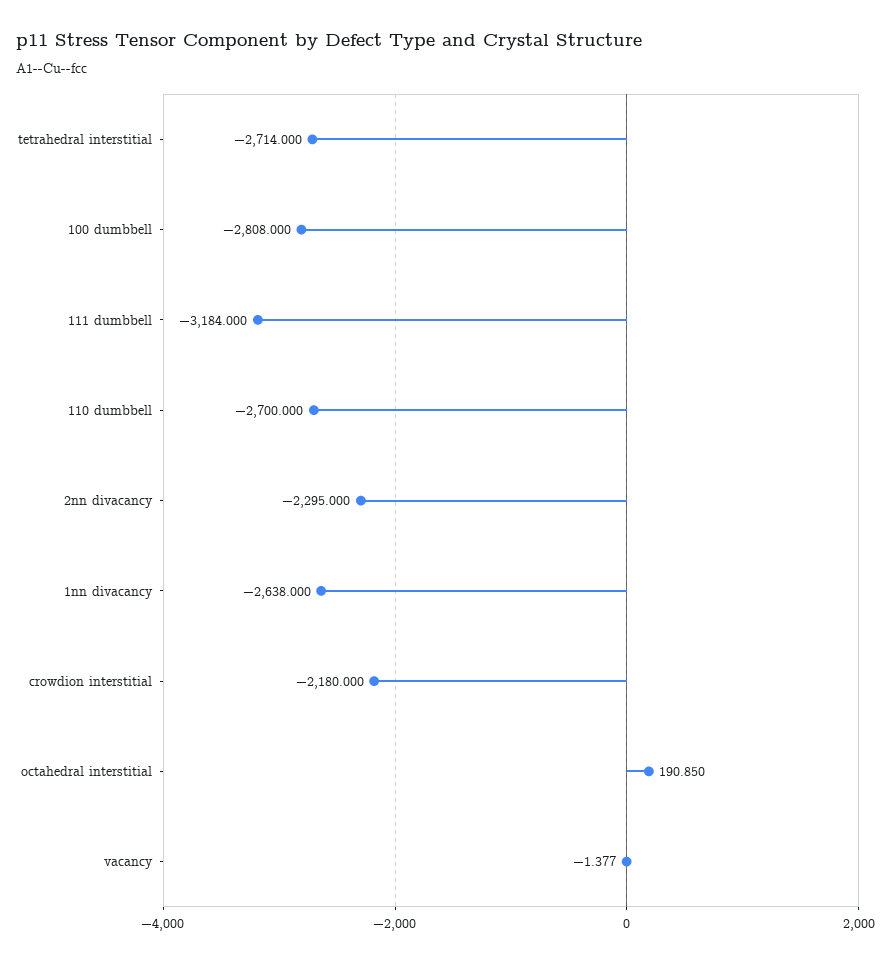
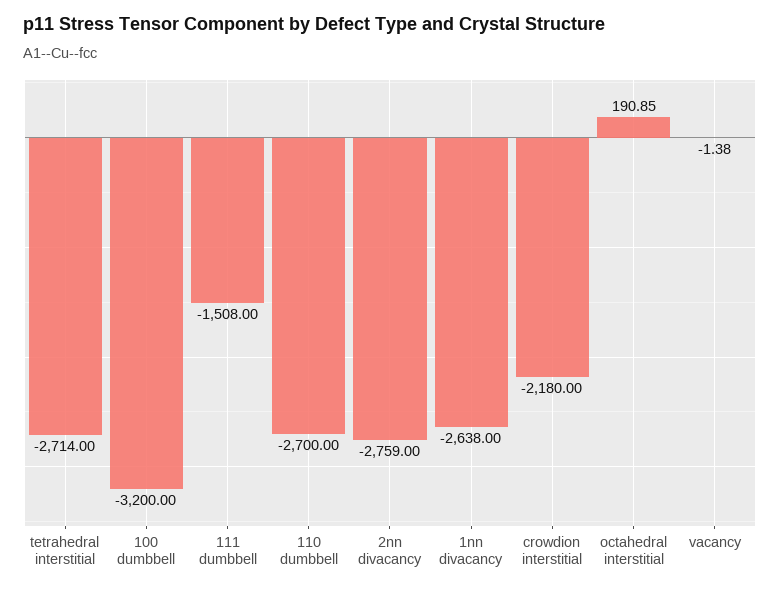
  {
    "tetrahedral interstitial": -2714,
-   "100 dumbbell": -2808,
+   "100 dumbbell": -3200,
-   "111 dumbbell": -3184,
+   "111 dumbbell": -1508,
    "110 dumbbell": -2700,
-   "2nn divacancy": -2295,
+   "2nn divacancy": -2759,
    "1nn divacancy": -2638,
    "crowdion interstitial": -2180,
    "octahedral interstitial": 190.85,
    "vacancy": -1.377
  }

